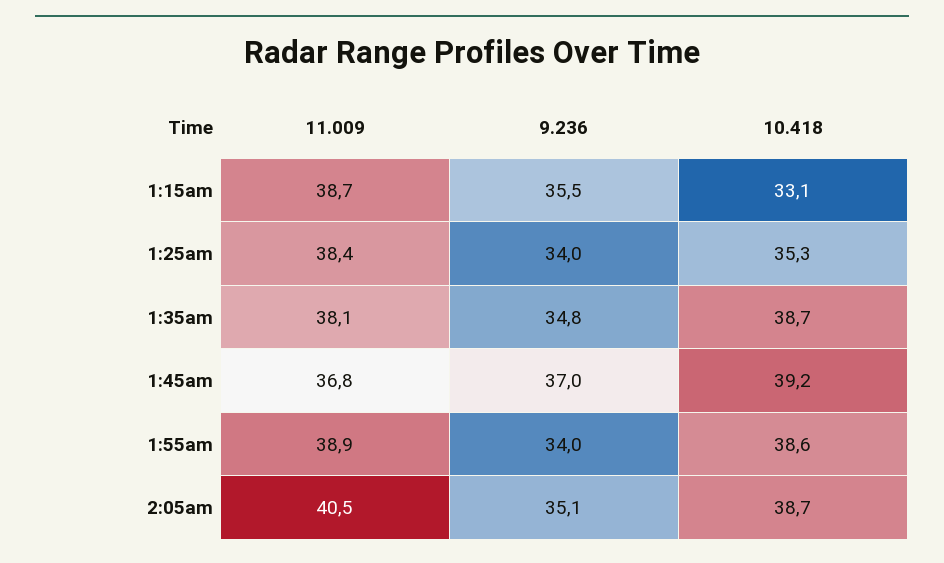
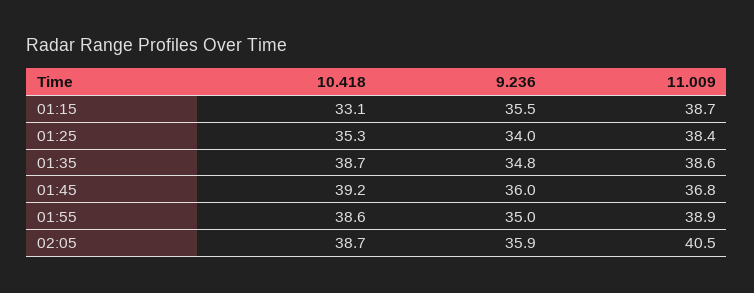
  {
    "11.009": {
      "1:15am": 38.7,
      "1:25am": 38.4,
-     "1:35am": 38.1,
+     "1:35am": 38.6,
      "1:45am": 36.8,
      "1:55am": 38.9,
      "2:05am": 40.5
    },
    "9.236": {
      "1:15am": 35.5,
      "1:25am": 34,
      "1:35am": 34.8,
-     "1:45am": 37,
+     "1:45am": 36,
-     "1:55am": 34,
+     "1:55am": 35,
-     "2:05am": 35.1
+     "2:05am": 35.9
    },
    "10.418": {
      "1:15am": 33.1,
      "1:25am": 35.3,
      "1:35am": 38.7,
      "1:45am": 39.2,
      "1:55am": 38.6,
      "2:05am": 38.7
    }
  }

